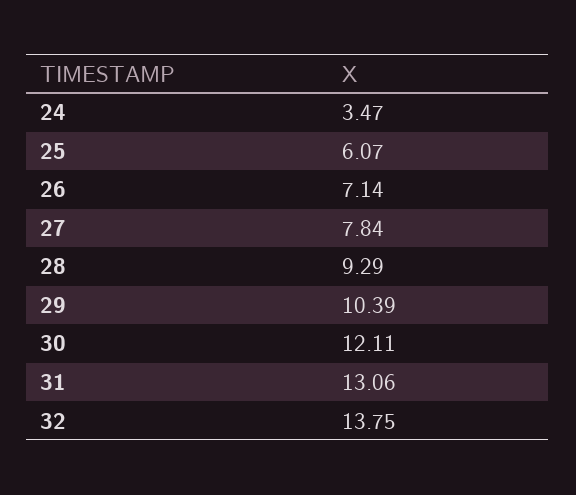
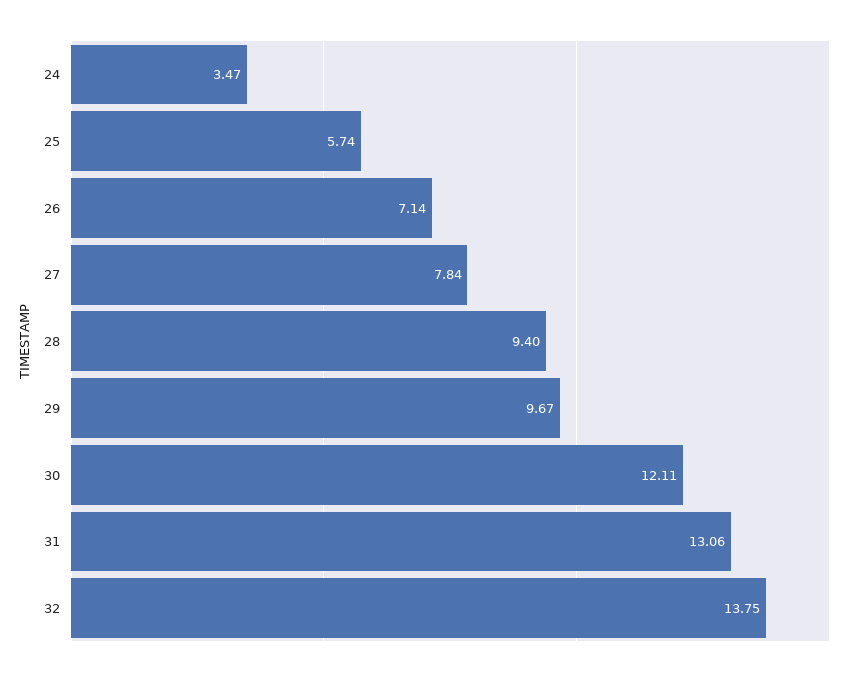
  {
    "24": 3.47,
-   "25": 6.07,
+   "25": 5.74,
    "26": 7.14,
    "27": 7.84,
-   "28": 9.29,
+   "28": 9.4,
-   "29": 10.39,
+   "29": 9.67,
    "30": 12.11,
    "31": 13.06,
    "32": 13.75
  }

